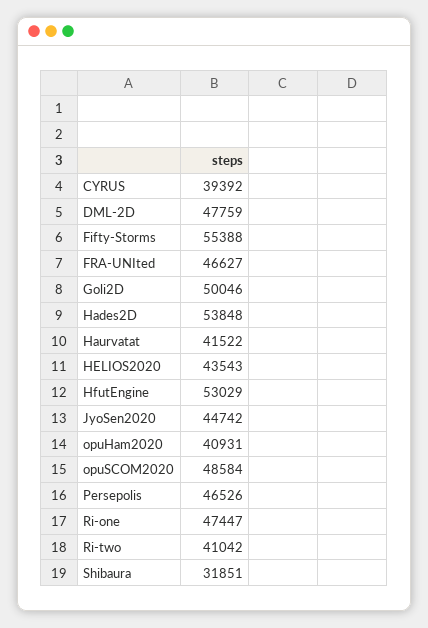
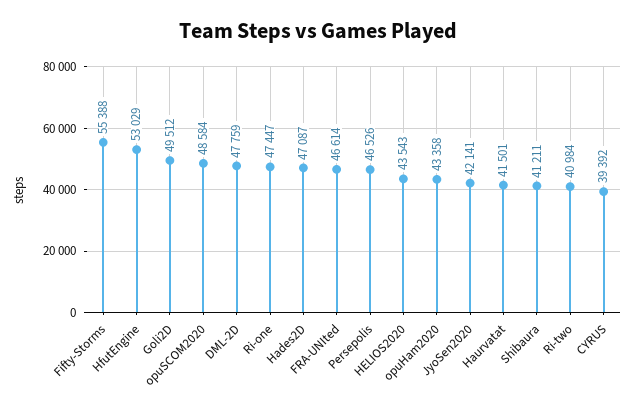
  {
    "CYRUS": 39392,
    "DML-2D": 47759,
    "Fifty-Storms": 55388,
-   "FRA-UNIted": 46627,
+   "FRA-UNIted": 46614,
-   "Goli2D": 50046,
+   "Goli2D": 49512,
-   "Hades2D": 53848,
+   "Hades2D": 47087,
-   "Haurvatat": 41522,
+   "Haurvatat": 41501,
    "HELIOS2020": 43543,
    "HfutEngine": 53029,
-   "JyoSen2020": 44742,
+   "JyoSen2020": 42141,
-   "opuHam2020": 40931,
+   "opuHam2020": 43358,
    "opuSCOM2020": 48584,
    "Persepolis": 46526,
    "Ri-one": 47447,
-   "Ri-two": 41042,
+   "Ri-two": 40984,
-   "Shibaura": 31851
+   "Shibaura": 41211
  }

